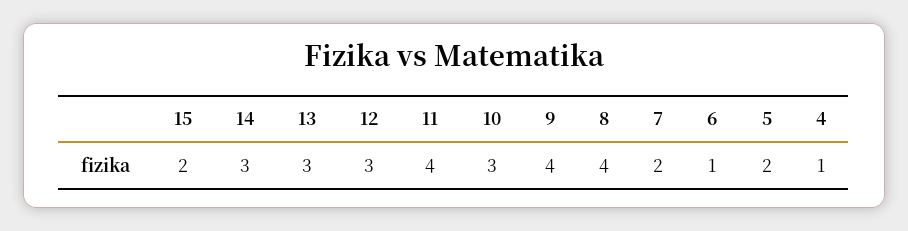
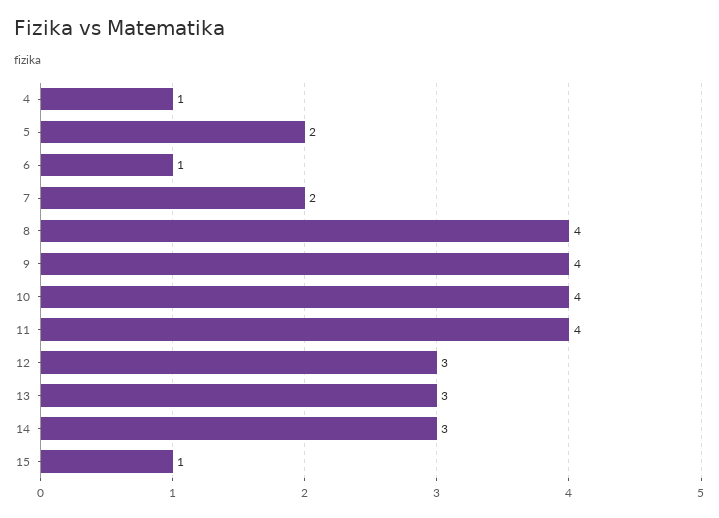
  {
-   "15": 2,
+   "15": 1,
    "14": 3,
    "13": 3,
    "12": 3,
    "11": 4,
-   "10": 3,
+   "10": 4,
    "9": 4,
    "8": 4,
    "7": 2,
    "6": 1,
    "5": 2,
    "4": 1
  }

